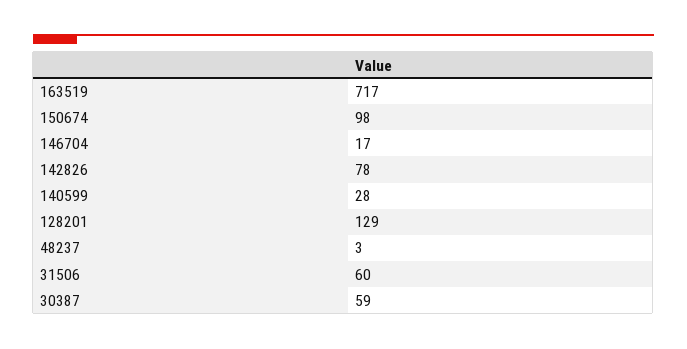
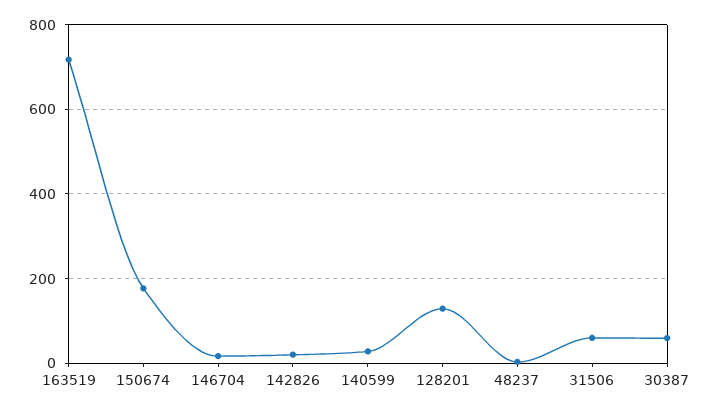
  {
    "163519": 717,
-   "150674": 98,
+   "150674": 180,
    "146704": 17,
-   "142826": 78,
+   "142826": 20,
    "140599": 28,
    "128201": 129,
    "48237": 3,
    "31506": 60,
    "30387": 59
  }

